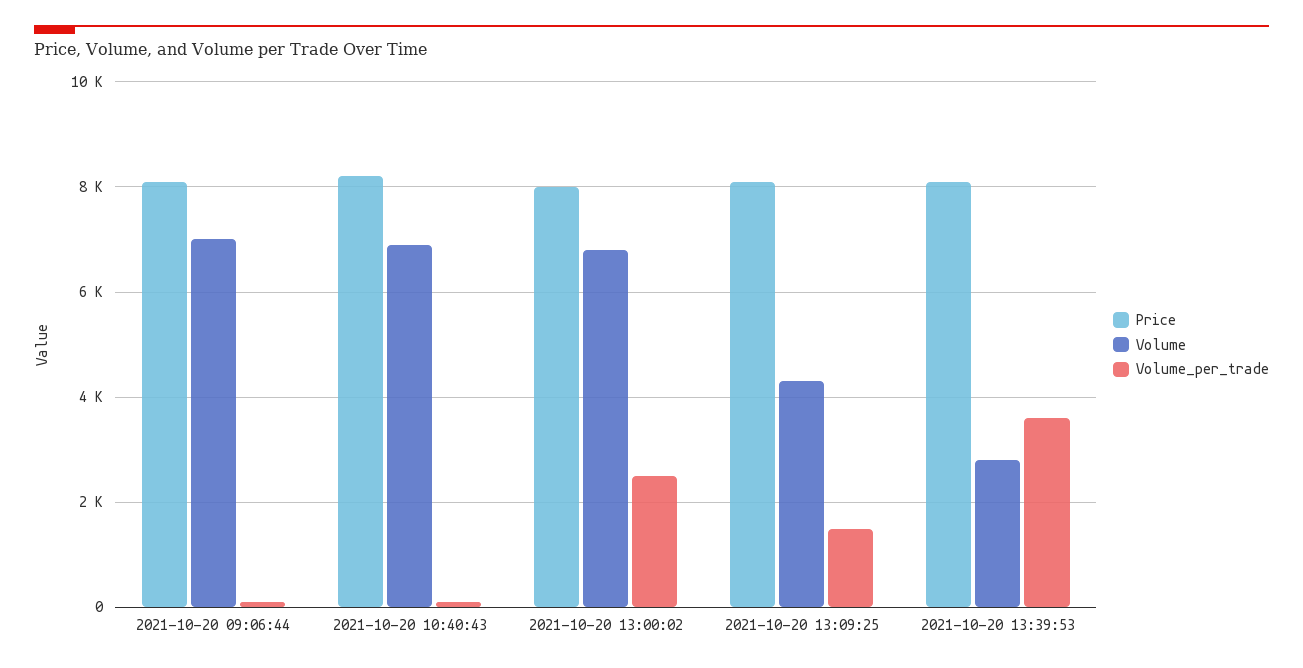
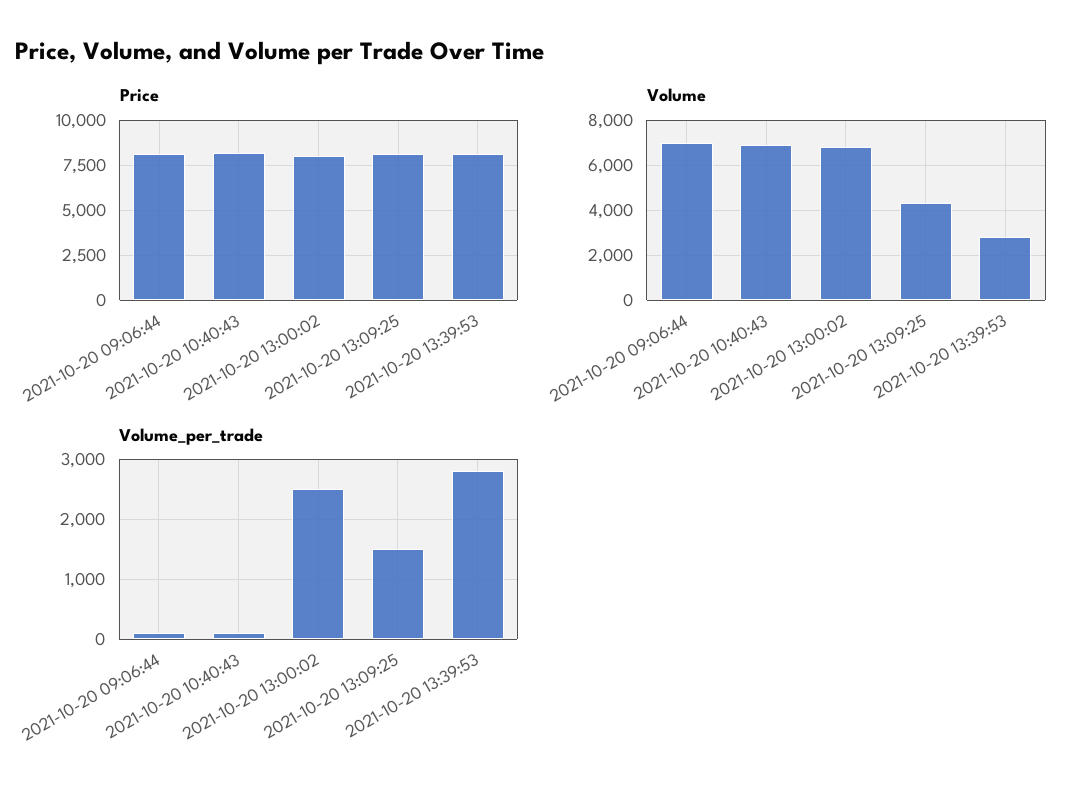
  {
    "Price": {
      "2021-10-20 09:06:44": 8200,
      "2021-10-20 10:40:43": 8200,
      "2021-10-20 13:00:02": 8000,
      "2021-10-20 13:09:25": 8200,
      "2021-10-20 13:39:53": 8200
    },
    "Volume": {
      "2021-10-20 09:06:44": 7000,
      "2021-10-20 10:40:43": 7000,
      "2021-10-20 13:00:02": 6800,
      "2021-10-20 13:09:25": 4400,
      "2021-10-20 13:39:53": 2800
    },
    "Volume_per_trade": {
      "2021-10-20 09:06:44": 100,
      "2021-10-20 10:40:43": 100,
      "2021-10-20 13:00:02": 2500,
      "2021-10-20 13:09:25": 1500,
-     "2021-10-20 13:39:53": 3600
+     "2021-10-20 13:39:53": 2800
    }
  }

